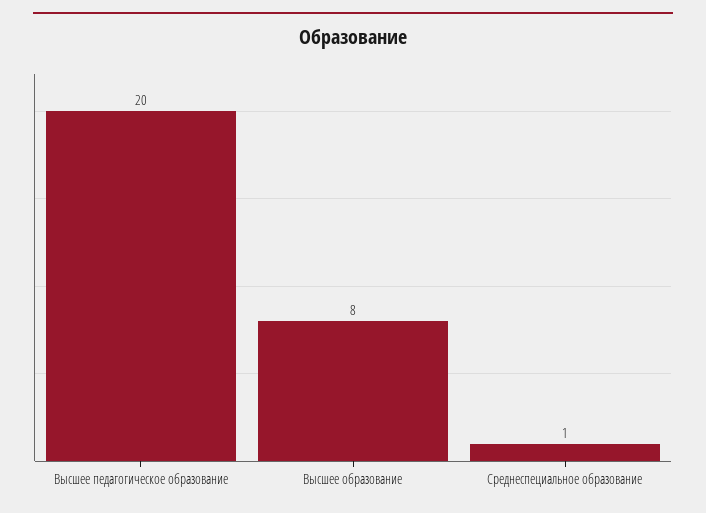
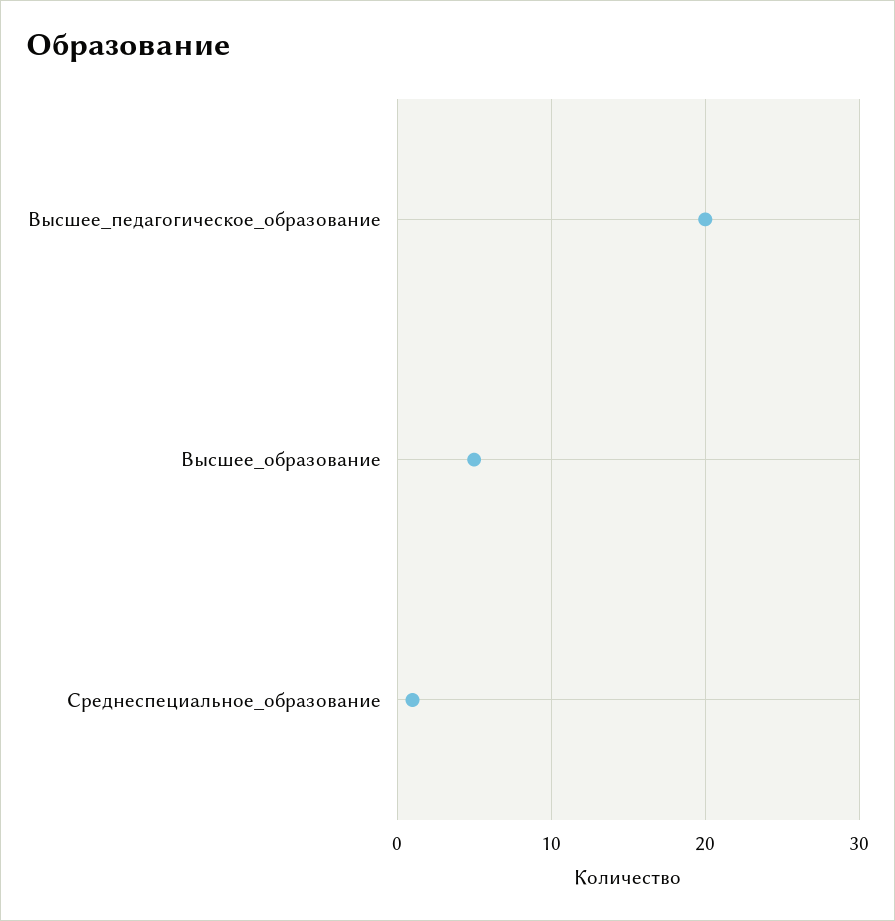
  {
    "Высшее педагогическое образование": 20,
-   "Высшее образование": 8,
+   "Высшее образование": 5,
    "Среднеспециальное образование": 1
  }

